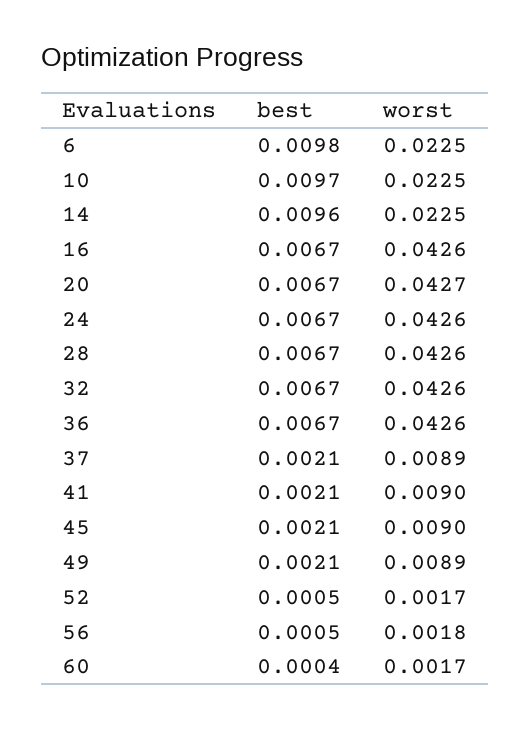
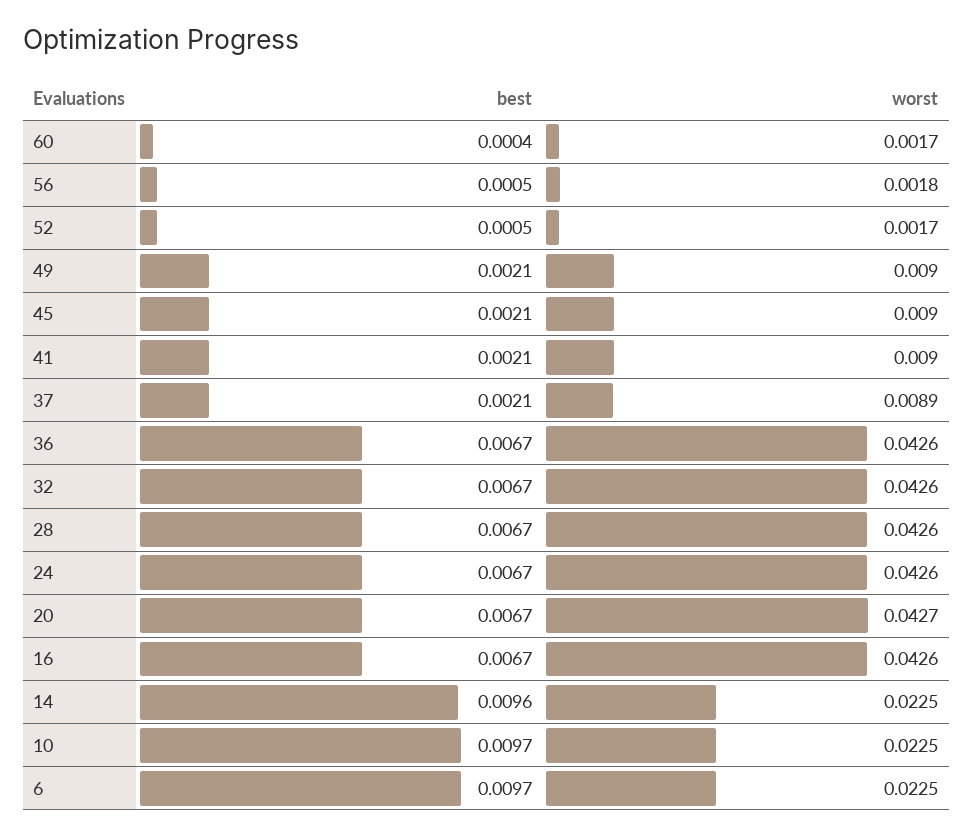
  {
    "best": {
-     "6": 0.0098,
+     "6": 0.0097,
      "10": 0.0097,
      "14": 0.0096,
      "16": 0.0067,
      "20": 0.0067,
      "24": 0.0067,
      "28": 0.0067,
      "32": 0.0067,
      "36": 0.0067,
      "37": 0.0021,
      "41": 0.0021,
      "45": 0.0021,
      "49": 0.0021,
      "52": 0.0005,
      "56": 0.0005,
      "60": 0.0004
    },
    "worst": {
      "6": 0.0225,
      "10": 0.0225,
      "14": 0.0225,
      "16": 0.0426,
      "20": 0.0427,
      "24": 0.0426,
      "28": 0.0426,
      "32": 0.0426,
      "36": 0.0426,
      "37": 0.0089,
      "41": 0.009,
      "45": 0.009,
-     "49": 0.0089,
+     "49": 0.009,
      "52": 0.0017,
      "56": 0.0018,
      "60": 0.0017
    }
  }

